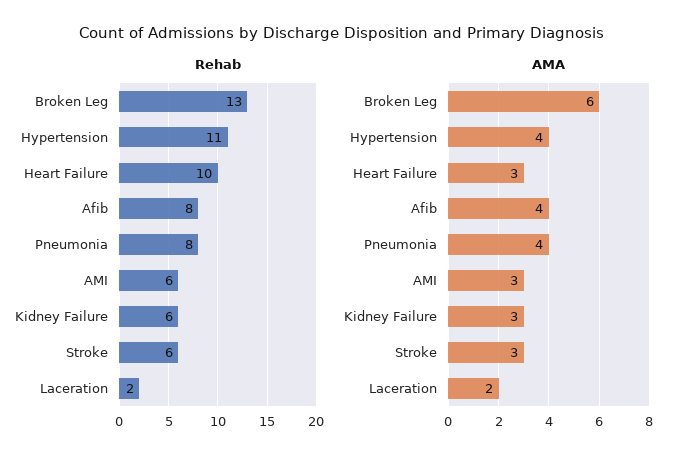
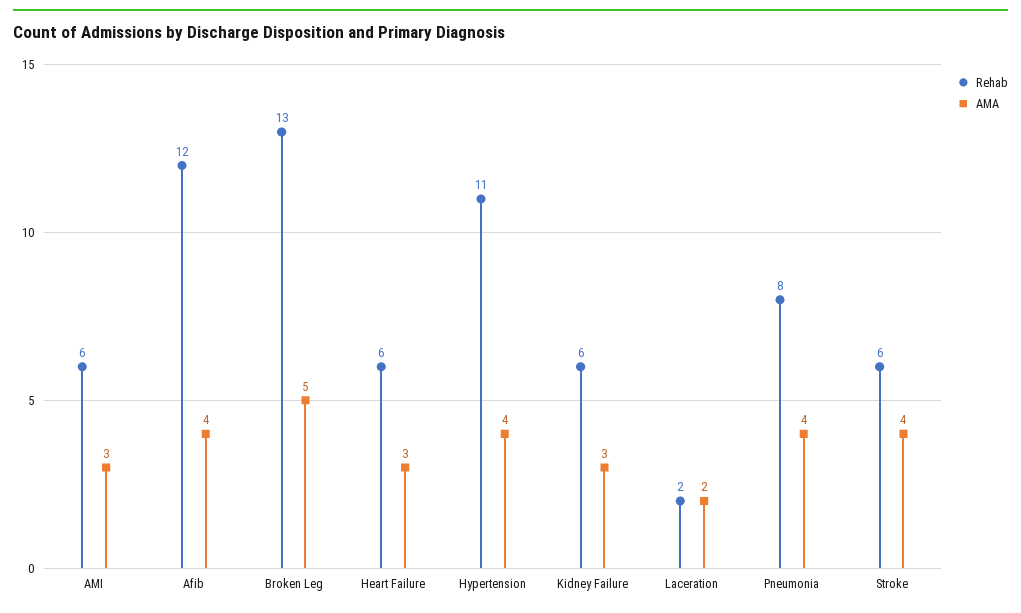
  {
    "Rehab": {
      "Broken Leg": 13,
      "Hypertension": 11,
-     "Heart Failure": 10,
+     "Heart Failure": 6,
-     "Afib": 8,
+     "Afib": 12,
      "Pneumonia": 8,
      "AMI": 6,
      "Kidney Failure": 6,
      "Stroke": 6,
      "Laceration": 2
    },
    "AMA": {
-     "Broken Leg": 6,
+     "Broken Leg": 5,
      "Hypertension": 4,
      "Heart Failure": 3,
      "Afib": 4,
      "Pneumonia": 4,
      "AMI": 3,
      "Kidney Failure": 3,
-     "Stroke": 3,
+     "Stroke": 4,
      "Laceration": 2
    }
  }

